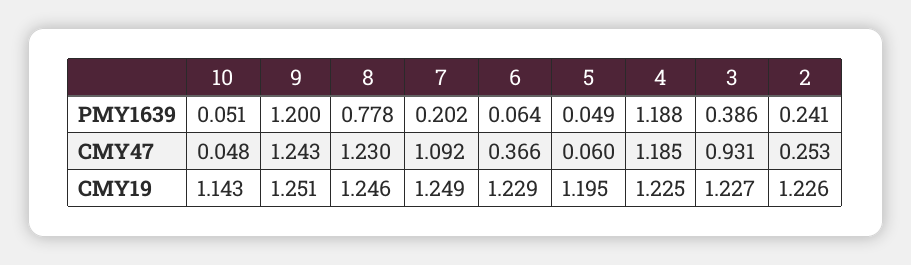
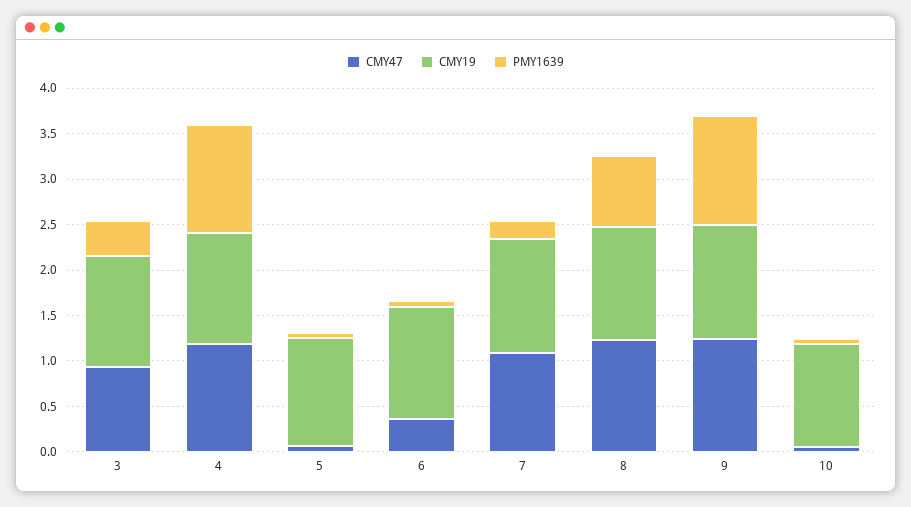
  {
    "PMY1639": {
      "10": 0.051,
      "9": 1.2,
      "8": 0.778,
      "7": 0.202,
      "6": 0.064,
      "5": 0.049,
      "4": 1.188,
-     "3": 0.386,
+     "3": 0.386
-     "2": 0.241
    },
    "CMY47": {
      "10": 0.048,
      "9": 1.243,
      "8": 1.23,
      "7": 1.092,
      "6": 0.366,
      "5": 0.06,
      "4": 1.185,
-     "3": 0.931,
+     "3": 0.931
-     "2": 0.253
    },
    "CMY19": {
      "10": 1.143,
      "9": 1.251,
      "8": 1.246,
      "7": 1.249,
      "6": 1.229,
      "5": 1.195,
      "4": 1.225,
-     "3": 1.227,
+     "3": 1.227
-     "2": 1.226
    }
  }

